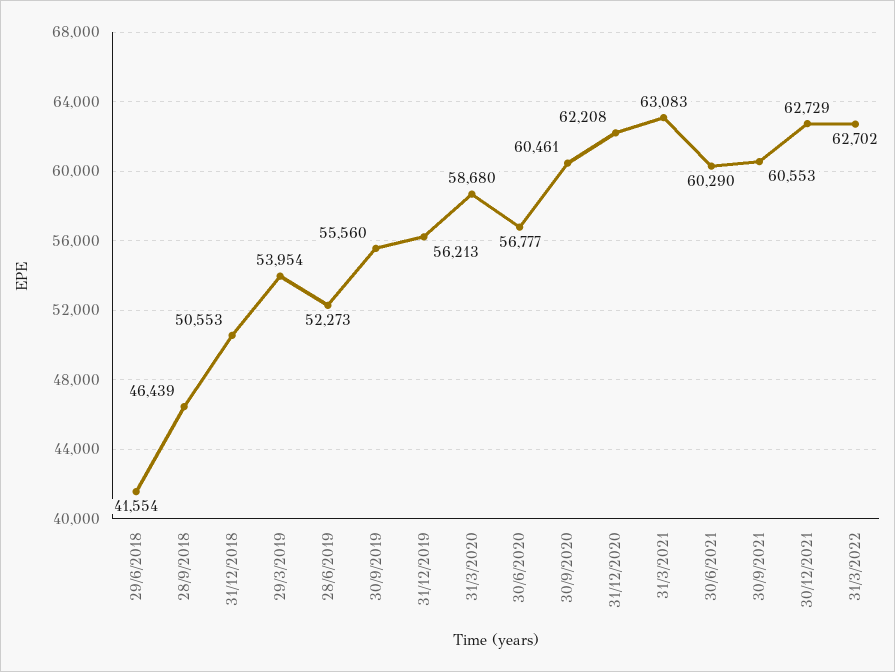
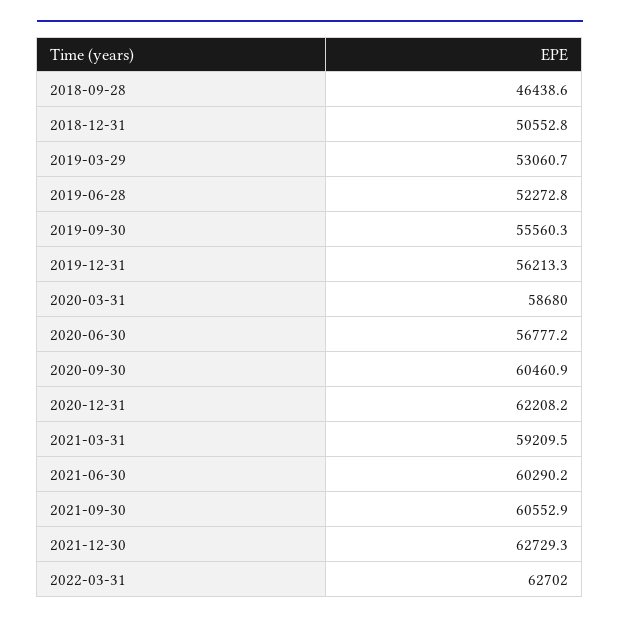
  {
-   "29/6/2018": 41554,
    "28/9/2018": 46438.6,
    "31/12/2018": 50552.8,
-   "29/3/2019": 53954,
+   "29/3/2019": 53060.7,
    "28/6/2019": 52272.8,
    "30/9/2019": 55560.3,
    "31/12/2019": 56213.3,
    "31/3/2020": 58680,
    "30/6/2020": 56777.2,
    "30/9/2020": 60460.9,
    "31/12/2020": 62208.2,
-   "31/3/2021": 63083,
+   "31/3/2021": 59209.5,
    "30/6/2021": 60290.2,
    "30/9/2021": 60552.9,
    "30/12/2021": 62729.3,
    "31/3/2022": 62702
  }

